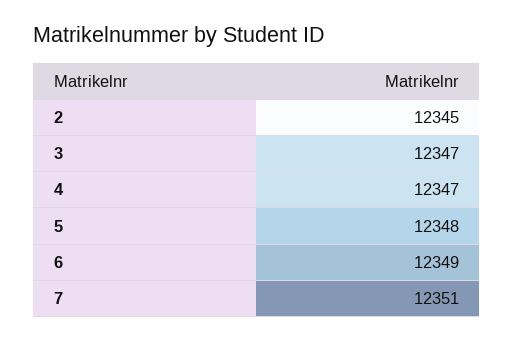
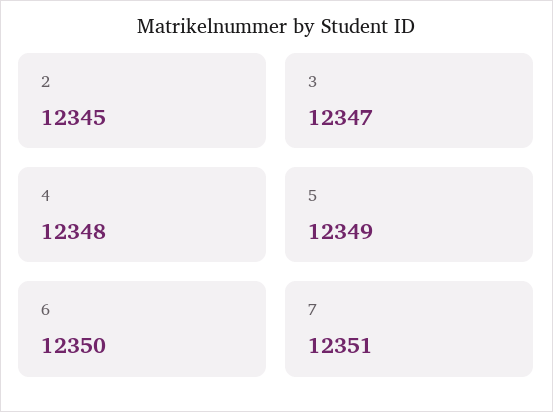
  {
    "2": 12345,
    "3": 12347,
-   "4": 12347,
+   "4": 12348,
-   "5": 12348,
+   "5": 12349,
-   "6": 12349,
+   "6": 12350,
    "7": 12351
  }

